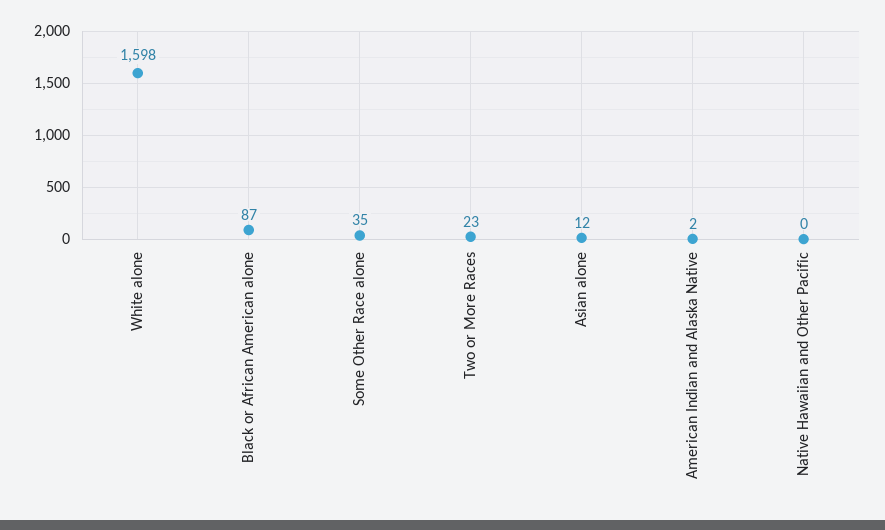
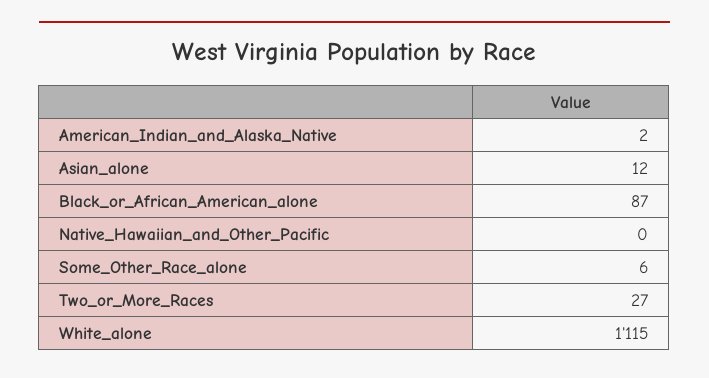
  {
-   "White alone": 1598,
+   "White alone": 1115,
    "Black or African American alone": 87,
-   "Some Other Race alone": 35,
+   "Some Other Race alone": 6,
-   "Two or More Races": 23,
+   "Two or More Races": 27,
    "Asian alone": 12,
    "American Indian and Alaska Native": 2,
    "Native Hawaiian and Other Pacific": 0
  }

